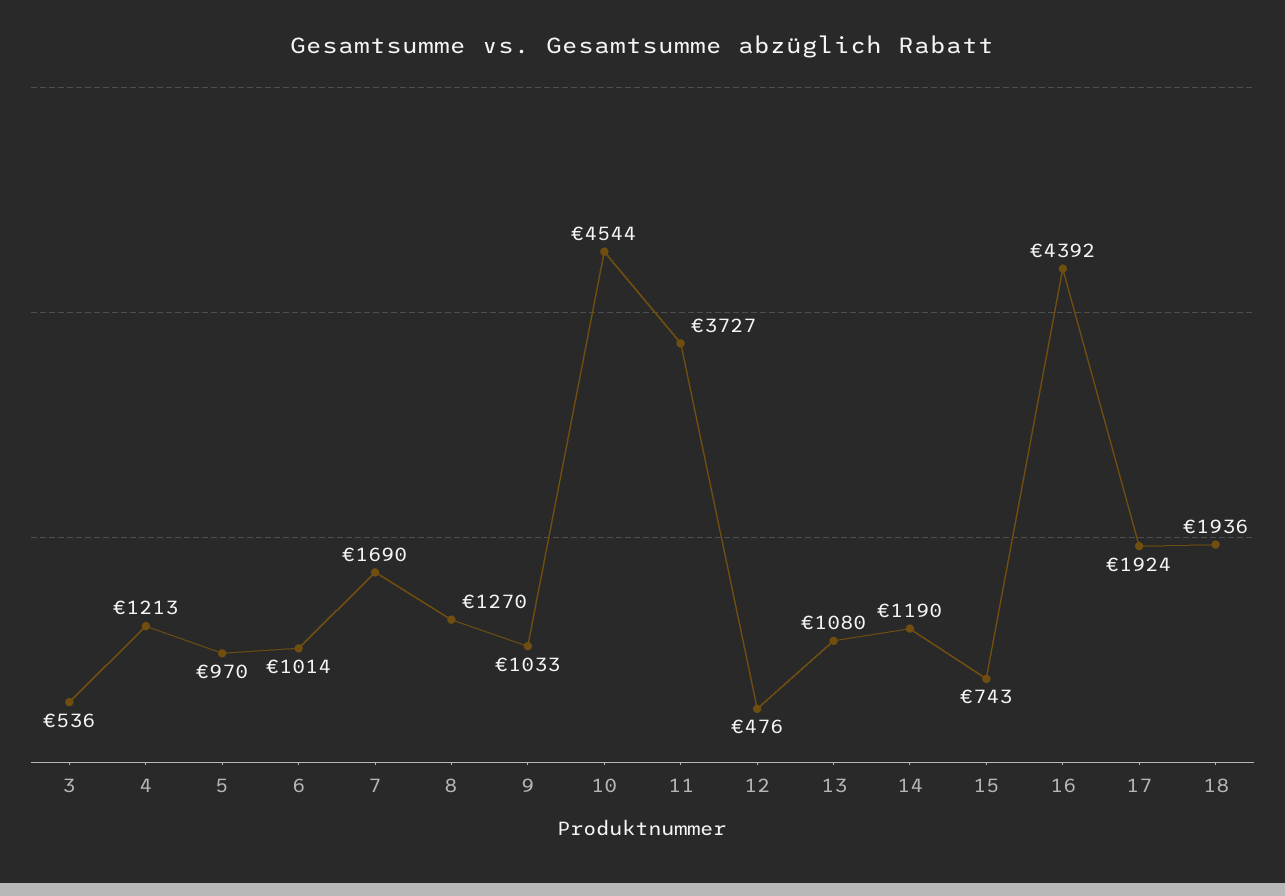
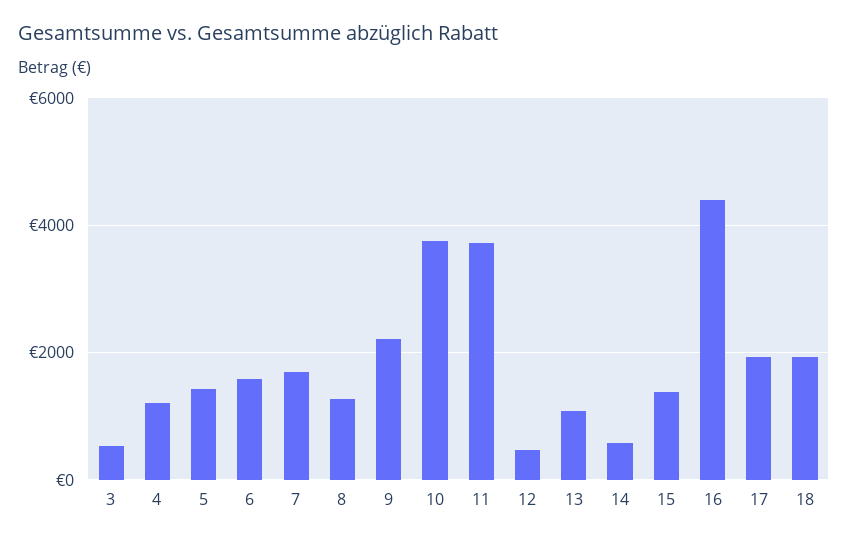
  {
    "3": 536,
    "4": 1213,
-   "5": 970,
+   "5": 1400,
-   "6": 1014,
+   "6": 1600,
    "7": 1690,
    "8": 1270,
-   "9": 1033,
+   "9": 2200,
-   "10": 4544,
+   "10": 3800,
    "11": 3727,
    "12": 476,
    "13": 1080,
-   "14": 1190,
+   "14": 600,
-   "15": 743,
+   "15": 1400,
    "16": 4392,
    "17": 1924,
    "18": 1936
  }

